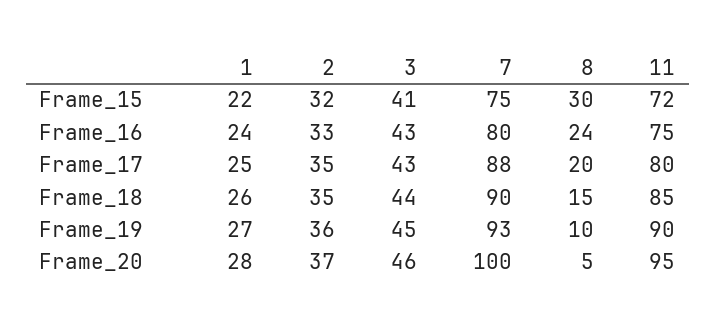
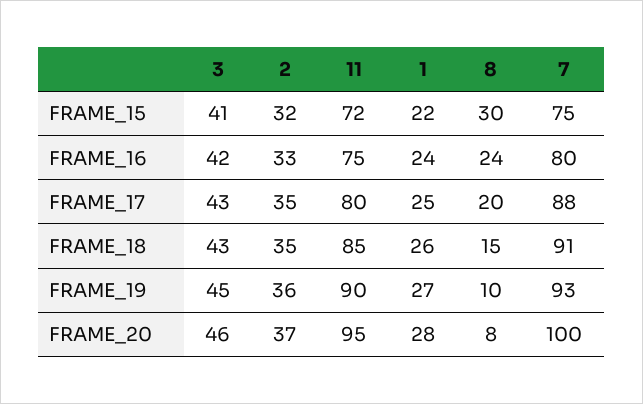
  {
    "1": {
      "Frame_15": 22,
      "Frame_16": 24,
      "Frame_17": 25,
      "Frame_18": 26,
      "Frame_19": 27,
      "Frame_20": 28
    },
    "2": {
      "Frame_15": 32,
      "Frame_16": 33,
      "Frame_17": 35,
      "Frame_18": 35,
      "Frame_19": 36,
      "Frame_20": 37
    },
    "3": {
      "Frame_15": 41,
-     "Frame_16": 43,
+     "Frame_16": 42,
      "Frame_17": 43,
-     "Frame_18": 44,
+     "Frame_18": 43,
      "Frame_19": 45,
      "Frame_20": 46
    },
    "7": {
      "Frame_15": 75,
      "Frame_16": 80,
      "Frame_17": 88,
-     "Frame_18": 90,
+     "Frame_18": 91,
      "Frame_19": 93,
      "Frame_20": 100
    },
    "8": {
      "Frame_15": 30,
      "Frame_16": 24,
      "Frame_17": 20,
      "Frame_18": 15,
      "Frame_19": 10,
-     "Frame_20": 5
+     "Frame_20": 8
    },
    "11": {
      "Frame_15": 72,
      "Frame_16": 75,
      "Frame_17": 80,
      "Frame_18": 85,
      "Frame_19": 90,
      "Frame_20": 95
    }
  }

